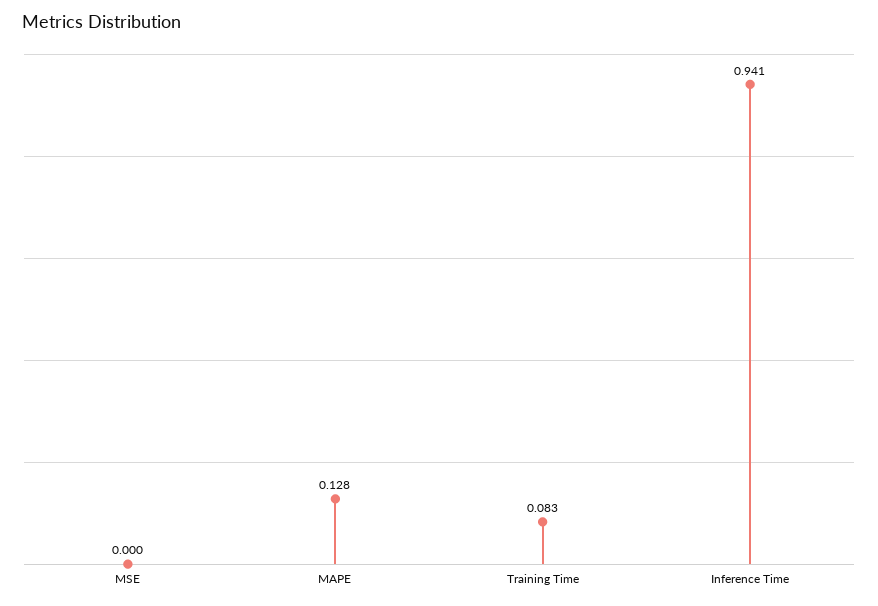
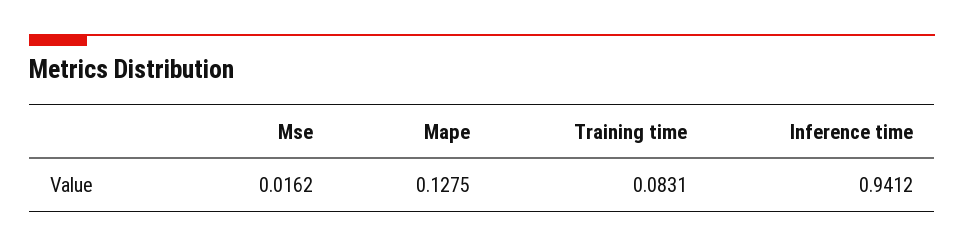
  {
-   "MSE": 0,
+   "MSE": 0.0162,
    "MAPE": 0.1275,
    "Training Time": 0.0831,
    "Inference Time": 0.9412
  }

